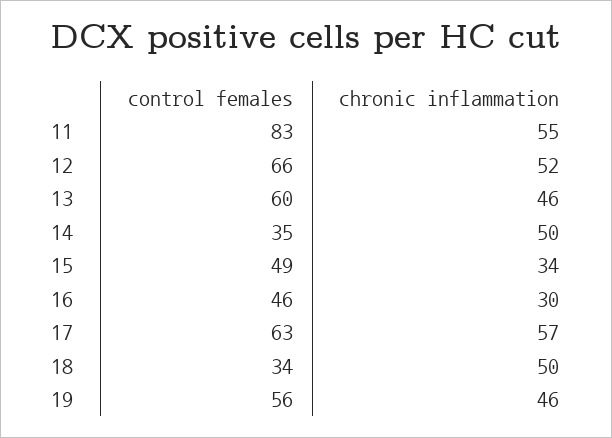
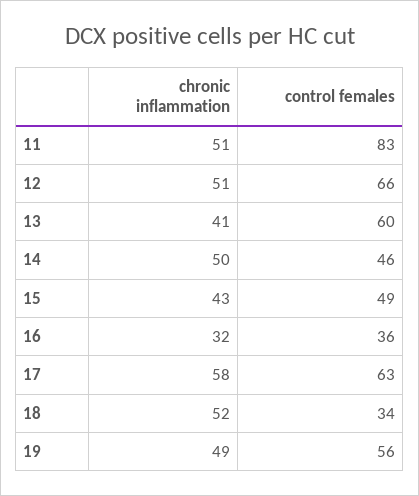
  {
    "control females": {
      "11": 83,
      "12": 66,
      "13": 60,
-     "14": 35,
+     "14": 46,
      "15": 49,
-     "16": 46,
+     "16": 36,
      "17": 63,
      "18": 34,
      "19": 56
    },
    "chronic inflammation": {
-     "11": 55,
+     "11": 51,
-     "12": 52,
+     "12": 51,
-     "13": 46,
+     "13": 41,
      "14": 50,
-     "15": 34,
+     "15": 43,
-     "16": 30,
+     "16": 32,
-     "17": 57,
+     "17": 58,
-     "18": 50,
+     "18": 52,
-     "19": 46
+     "19": 49
    }
  }

